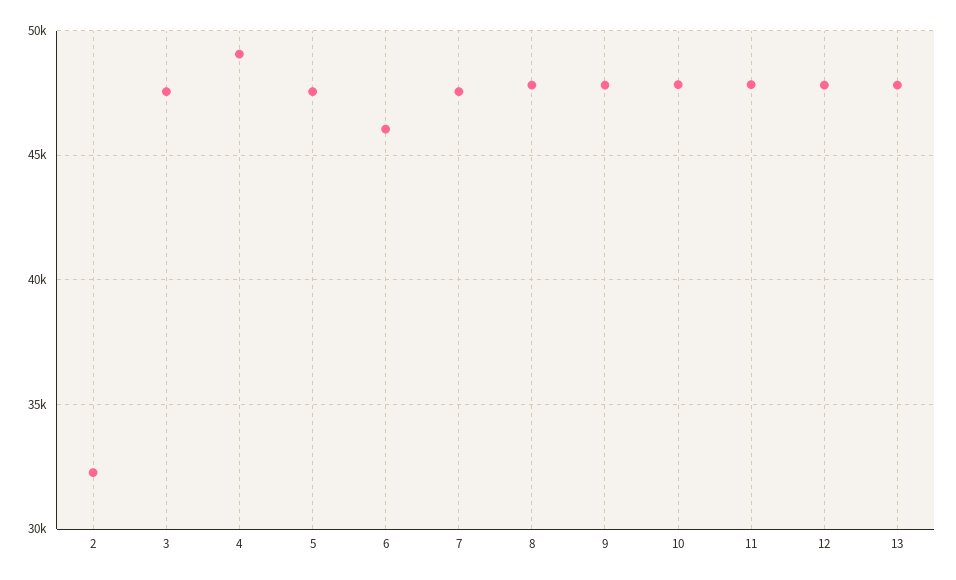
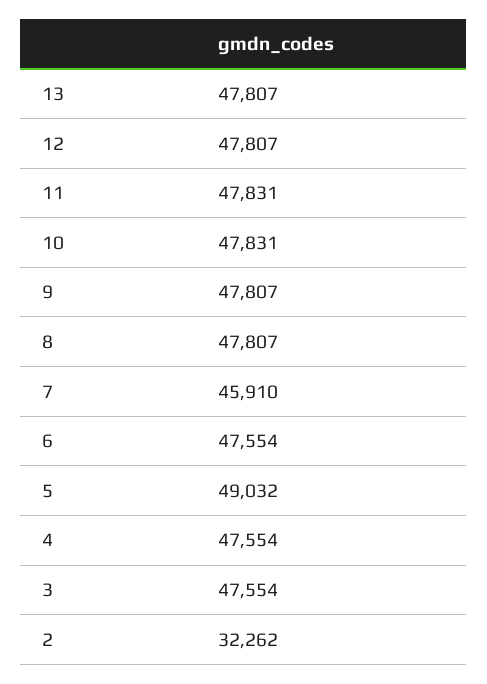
  {
    "2": 32262,
    "3": 47554,
-   "4": 49000,
+   "4": 47554,
-   "5": 47500,
+   "5": 49032,
-   "6": 46000,
+   "6": 47554,
-   "7": 47500,
+   "7": 45910,
    "8": 47807,
    "9": 47807,
    "10": 47831,
    "11": 47831,
    "12": 47807,
    "13": 47807
  }

